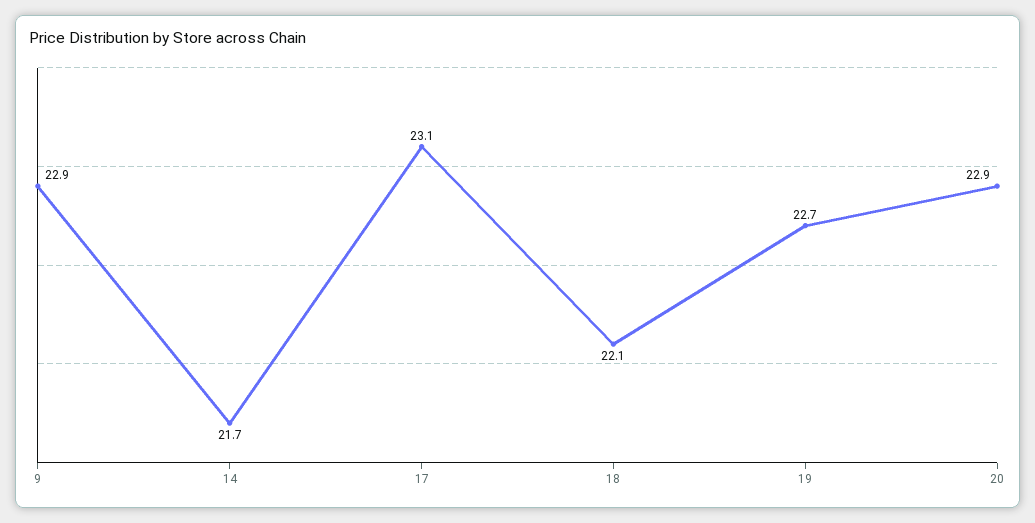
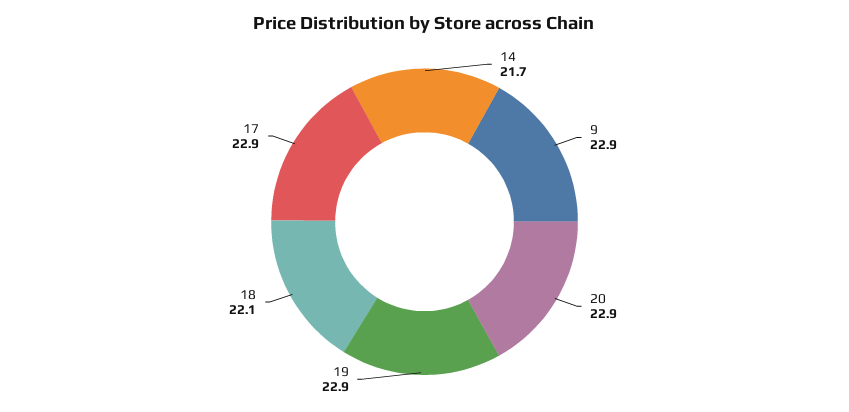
  {
    "9": 22.9,
    "14": 21.7,
-   "17": 23.1,
+   "17": 22.9,
    "18": 22.1,
-   "19": 22.7,
+   "19": 22.9,
    "20": 22.9
  }

